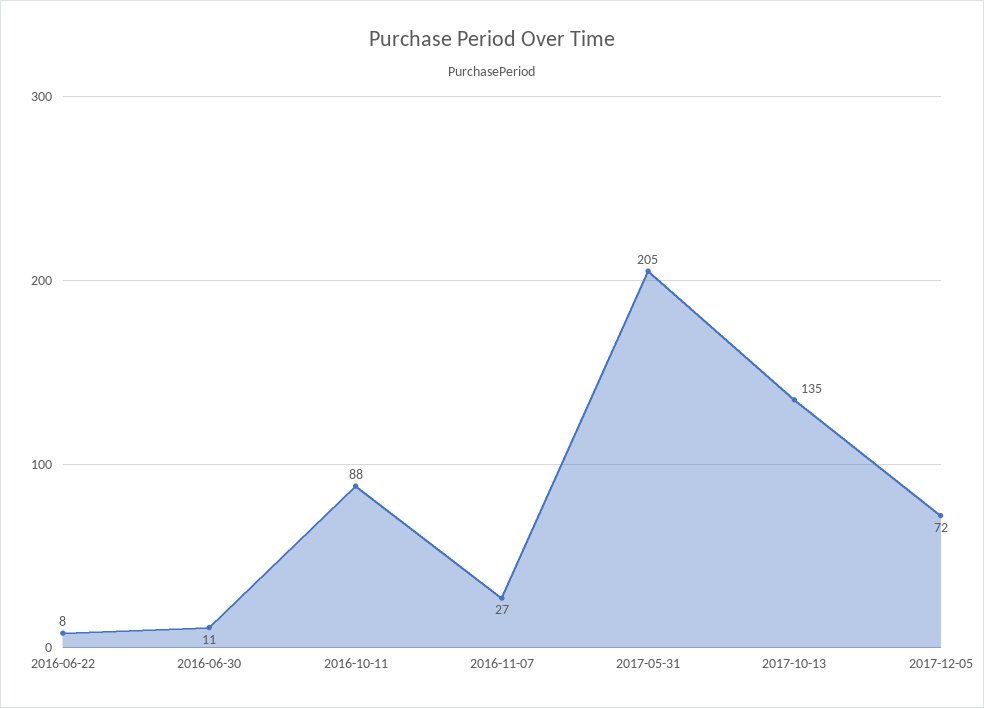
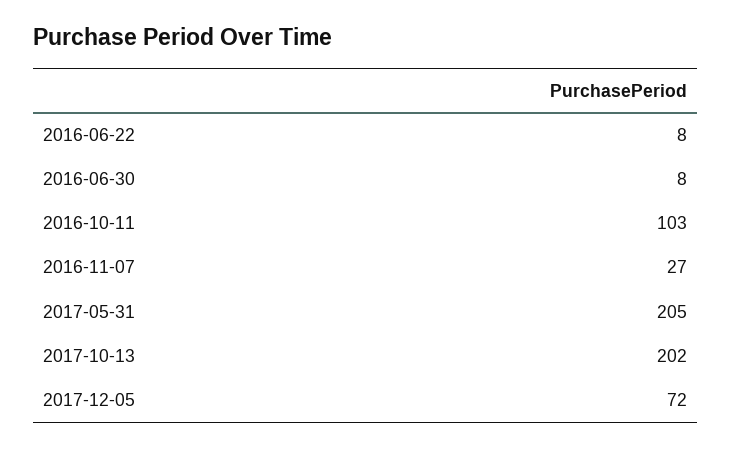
  {
    "2016-06-22": 8,
-   "2016-06-30": 11,
+   "2016-06-30": 8,
-   "2016-10-11": 88,
+   "2016-10-11": 103,
    "2016-11-07": 27,
    "2017-05-31": 205,
-   "2017-10-13": 135,
+   "2017-10-13": 202,
    "2017-12-05": 72
  }

